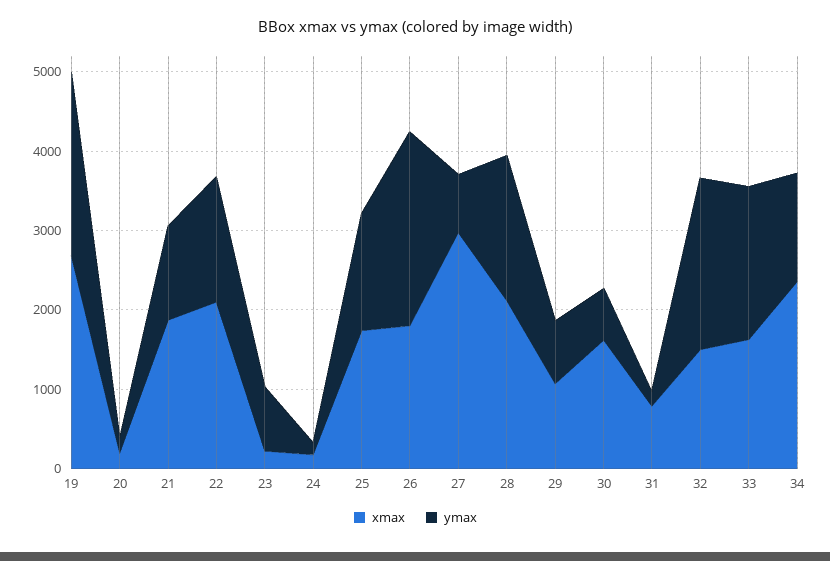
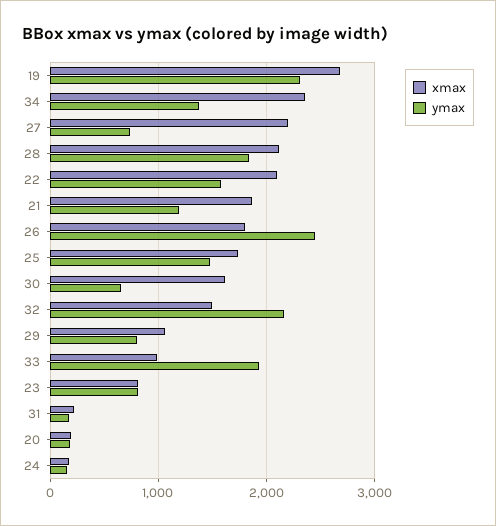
  {
    "xmax": {
      "19": 2700,
      "20": 200,
      "21": 1900,
      "22": 2100,
-     "23": 200,
+     "23": 800,
      "24": 200,
      "25": 1700,
      "26": 1800,
-     "27": 3000,
+     "27": 2200,
      "28": 2100,
      "29": 1100,
      "30": 1600,
-     "31": 800,
+     "31": 200,
      "32": 1500,
-     "33": 1600,
+     "33": 1000,
      "34": 2400
    },
    "ymax": {
      "19": 2300,
      "20": 200,
      "21": 1200,
      "22": 1600,
      "23": 800,
      "24": 200,
      "25": 1500,
      "26": 2400,
      "27": 700,
      "28": 1800,
      "29": 800,
      "30": 700,
      "31": 200,
      "32": 2200,
      "33": 1900,
      "34": 1400
    }
  }

